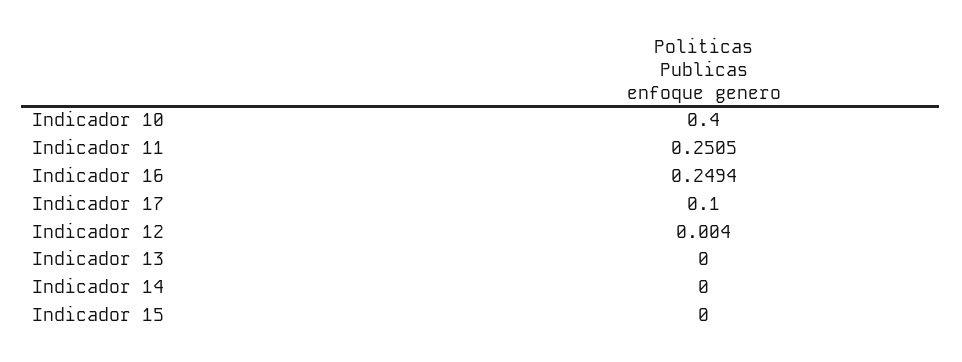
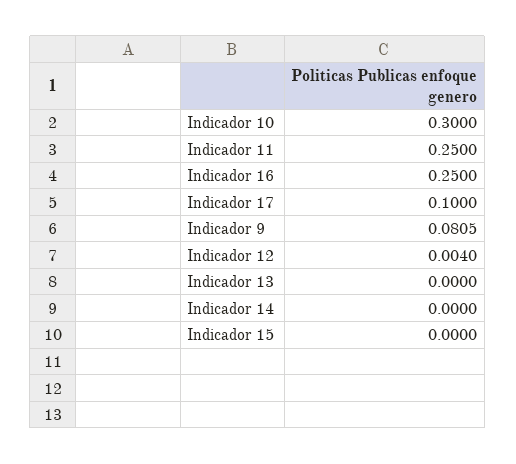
  {
-   "Indicador 10": 0.4,
+   "Indicador 10": 0.3,
-   "Indicador 11": 0.2505,
+   "Indicador 11": 0.25,
-   "Indicador 16": 0.2494,
+   "Indicador 16": 0.25,
    "Indicador 17": 0.1,
    "Indicador 12": 0.004,
    "Indicador 13": 0,
    "Indicador 14": 0,
-   "Indicador 15": 0
+   "Indicador 15": 0,
+   "Indicador 9": 0.0805
  }

